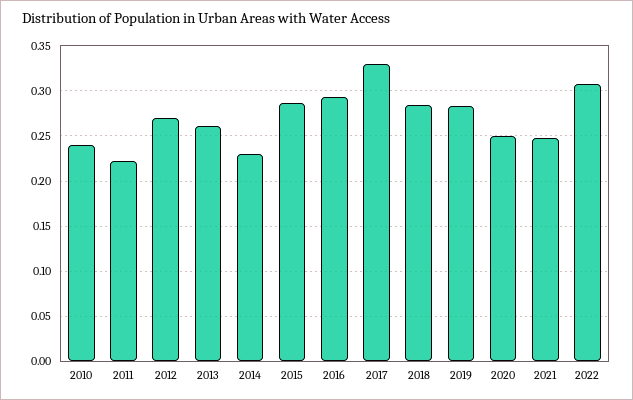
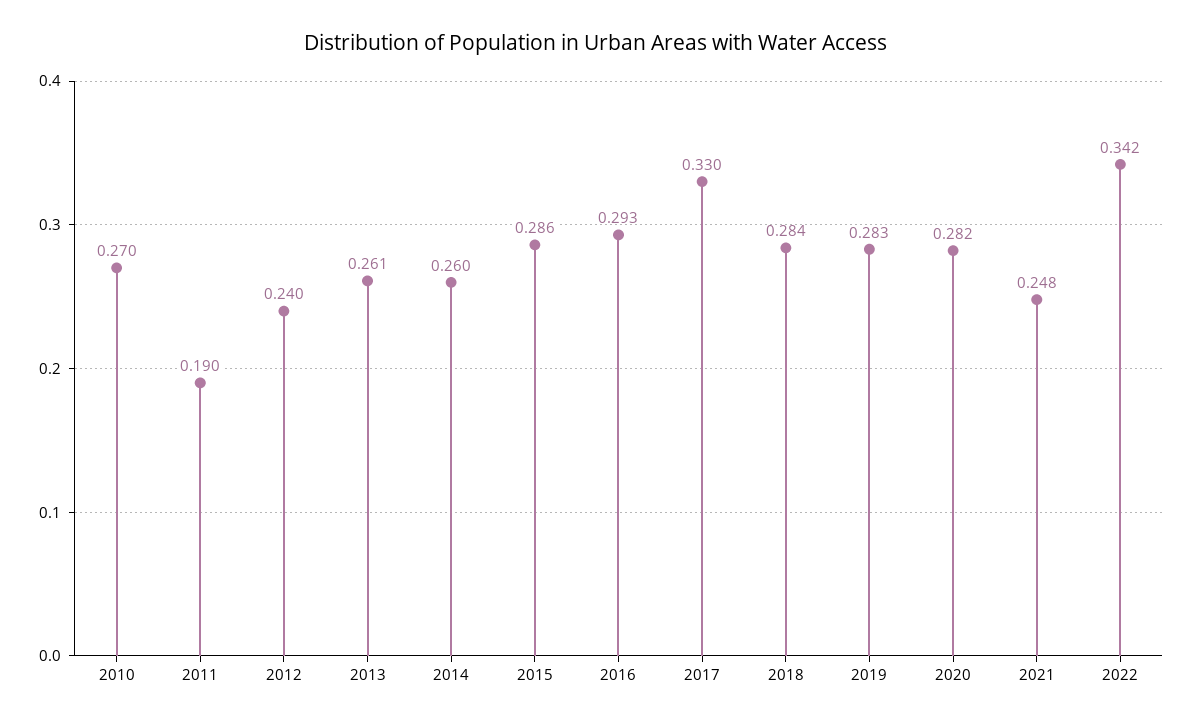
  {
-   "2010": 0.24,
+   "2010": 0.27,
-   "2011": 0.22,
+   "2011": 0.19,
-   "2012": 0.27,
+   "2012": 0.24,
    "2013": 0.261,
-   "2014": 0.23,
+   "2014": 0.26,
    "2015": 0.286,
    "2016": 0.293,
    "2017": 0.33,
    "2018": 0.284,
    "2019": 0.283,
-   "2020": 0.25,
+   "2020": 0.282,
    "2021": 0.248,
-   "2022": 0.31
+   "2022": 0.342
  }

